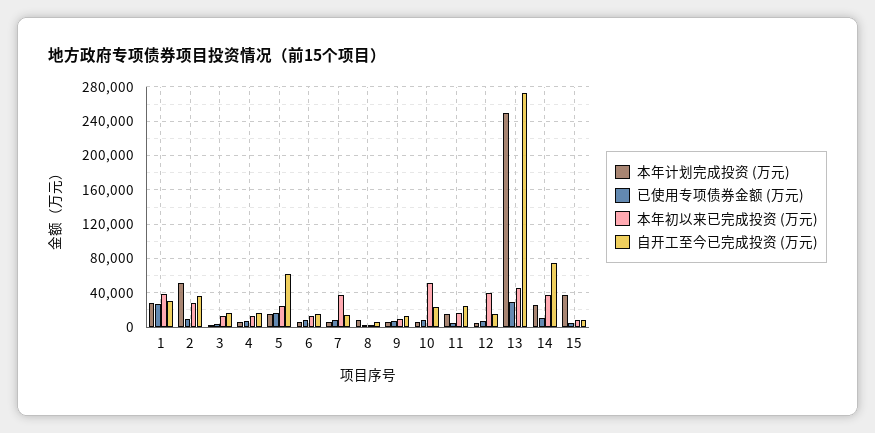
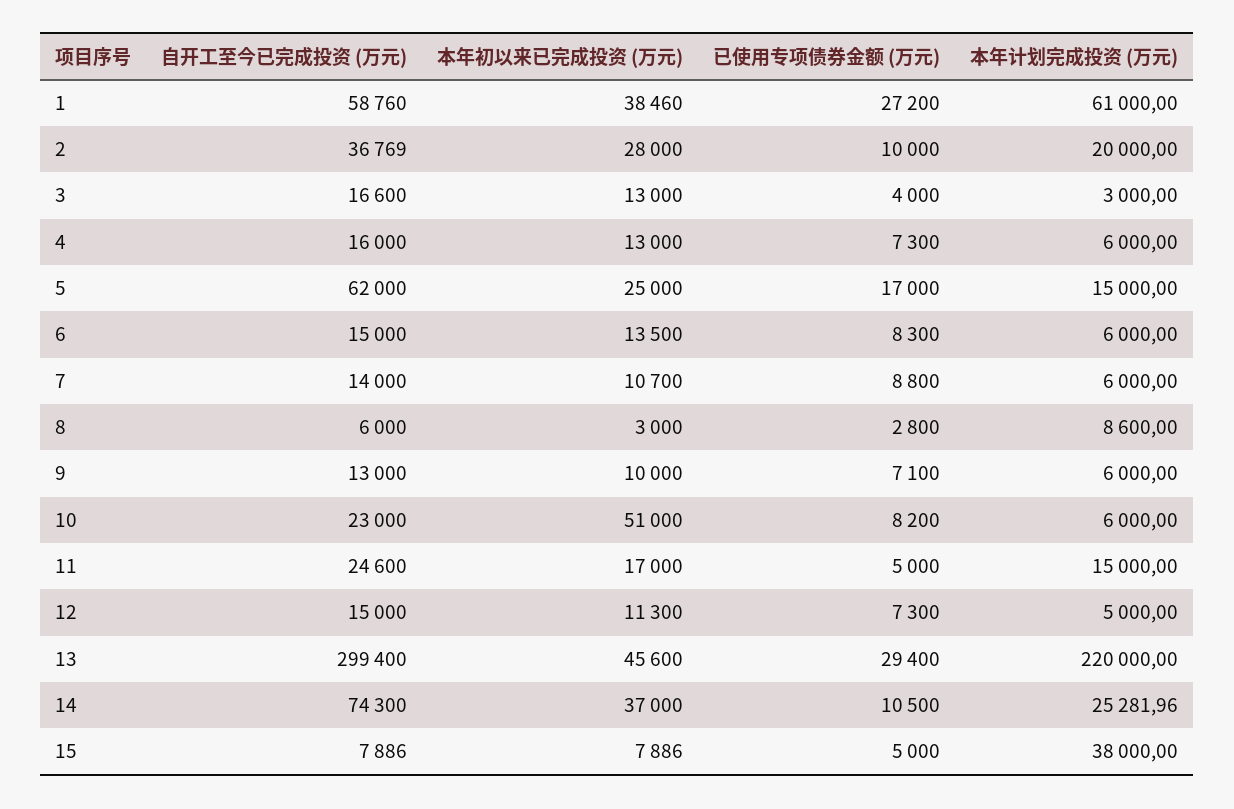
  {
    "本年计划完成投资 (万元)": {
-     "1": 30000,
+     "1": 61000,
-     "2": 50000,
+     "2": 20000,
      "3": 3000,
      "4": 6000,
      "5": 15000,
      "6": 6000,
      "7": 6000,
      "8": 8600,
      "9": 6000,
      "10": 6000,
      "11": 15000,
      "12": 5000,
-     "13": 250000,
+     "13": 220000,
      "14": 25281.96,
      "15": 38000
    },
    "已使用专项债券金额 (万元)": {
      "1": 27200,
      "2": 10000,
      "3": 4000,
      "4": 7300,
      "5": 17000,
      "6": 8300,
      "7": 8800,
      "8": 2800,
      "9": 7100,
      "10": 8200,
      "11": 5000,
      "12": 7300,
      "13": 29400,
      "14": 10500,
      "15": 5000
    },
    "本年初以来已完成投资 (万元)": {
      "1": 38460,
      "2": 28000,
      "3": 13000,
      "4": 13000,
      "5": 25000,
      "6": 13500,
-     "7": 40000,
+     "7": 10700,
      "8": 3000,
      "9": 10000,
      "10": 51000,
      "11": 17000,
-     "12": 40000,
+     "12": 11300,
      "13": 45600,
      "14": 37000,
      "15": 7886
    },
    "自开工至今已完成投资 (万元)": {
-     "1": 30000,
+     "1": 58760,
      "2": 36769,
      "3": 16600,
      "4": 16000,
      "5": 62000,
      "6": 15000,
      "7": 14000,
      "8": 6000,
      "9": 13000,
      "10": 23000,
      "11": 24600,
      "12": 15000,
-     "13": 270000,
+     "13": 299400,
      "14": 74300,
      "15": 7886
    }
  }

